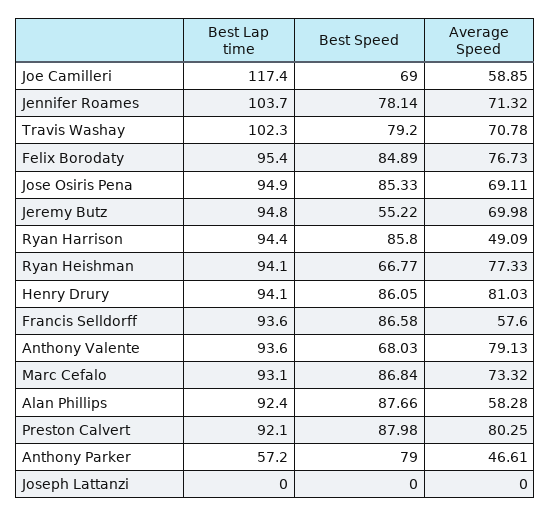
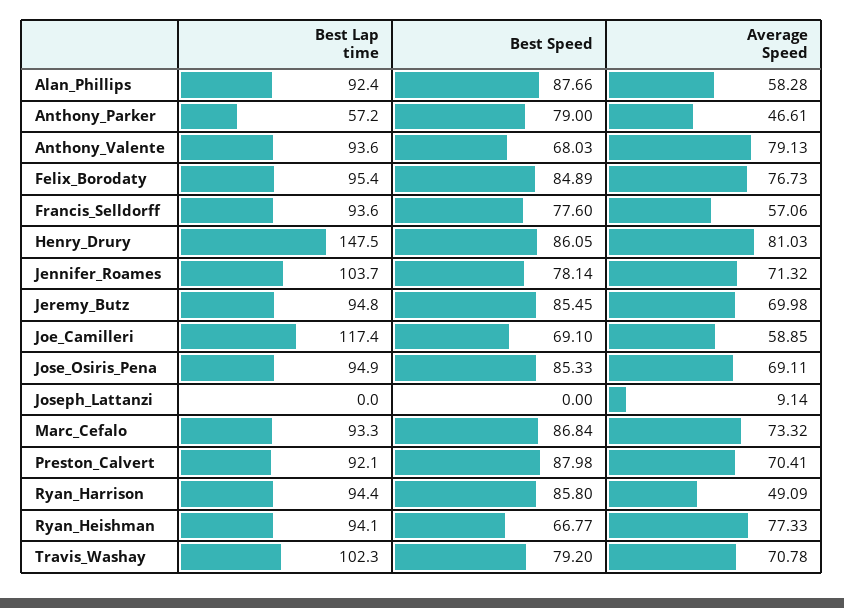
  {
    "Best Lap time": {
      "Joe Camilleri": 117.4,
      "Jennifer Roames": 103.7,
      "Travis Washay": 102.3,
      "Felix Borodaty": 95.4,
      "Jose Osiris Pena": 94.9,
      "Jeremy Butz": 94.8,
      "Ryan Harrison": 94.4,
      "Ryan Heishman": 94.1,
-     "Henry Drury": 94.1,
+     "Henry Drury": 147.5,
      "Francis Selldorff": 93.6,
      "Anthony Valente": 93.6,
-     "Marc Cefalo": 93.1,
+     "Marc Cefalo": 93.3,
      "Alan Phillips": 92.4,
      "Preston Calvert": 92.1,
      "Anthony Parker": 57.2,
      "Joseph Lattanzi": 0
    },
    "Best Speed": {
-     "Joe Camilleri": 69,
+     "Joe Camilleri": 69.1,
      "Jennifer Roames": 78.14,
      "Travis Washay": 79.2,
      "Felix Borodaty": 84.89,
      "Jose Osiris Pena": 85.33,
-     "Jeremy Butz": 55.22,
+     "Jeremy Butz": 85.45,
      "Ryan Harrison": 85.8,
      "Ryan Heishman": 66.77,
      "Henry Drury": 86.05,
-     "Francis Selldorff": 86.58,
+     "Francis Selldorff": 77.6,
      "Anthony Valente": 68.03,
      "Marc Cefalo": 86.84,
      "Alan Phillips": 87.66,
      "Preston Calvert": 87.98,
      "Anthony Parker": 79,
      "Joseph Lattanzi": 0
    },
    "Average Speed": {
      "Joe Camilleri": 58.85,
      "Jennifer Roames": 71.32,
      "Travis Washay": 70.78,
      "Felix Borodaty": 76.73,
      "Jose Osiris Pena": 69.11,
      "Jeremy Butz": 69.98,
      "Ryan Harrison": 49.09,
      "Ryan Heishman": 77.33,
      "Henry Drury": 81.03,
-     "Francis Selldorff": 57.6,
+     "Francis Selldorff": 57.06,
      "Anthony Valente": 79.13,
      "Marc Cefalo": 73.32,
      "Alan Phillips": 58.28,
-     "Preston Calvert": 80.25,
+     "Preston Calvert": 70.41,
      "Anthony Parker": 46.61,
-     "Joseph Lattanzi": 0
+     "Joseph Lattanzi": 9.14
    }
  }

